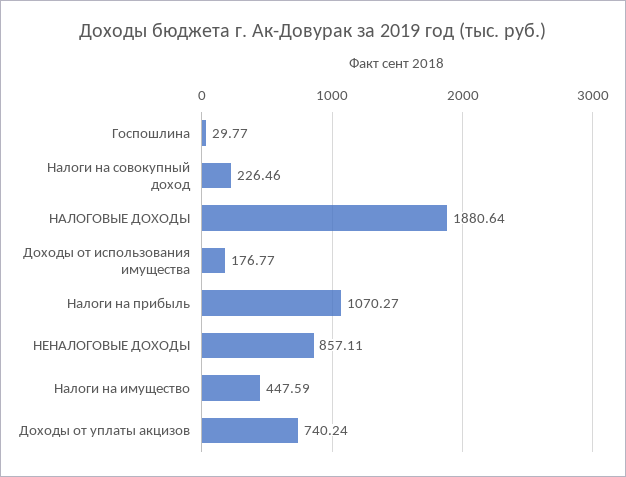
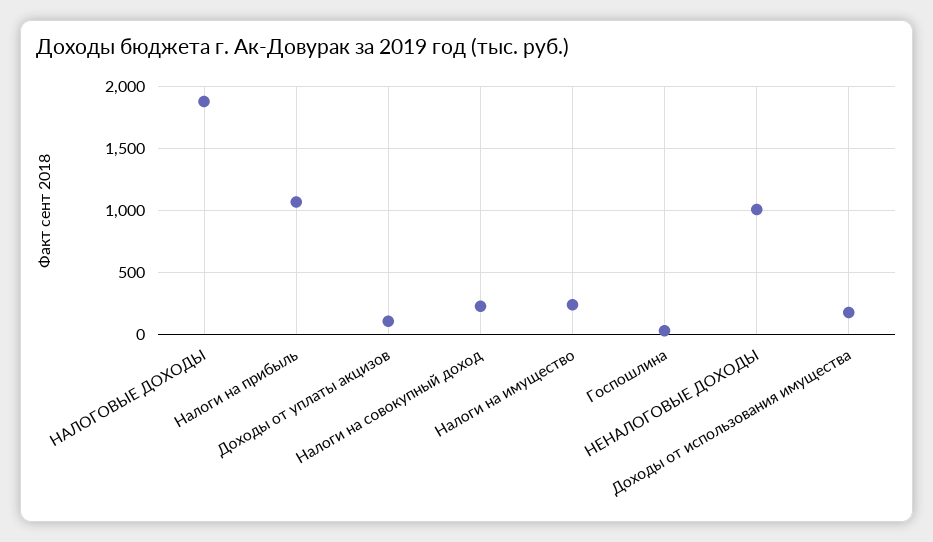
  {
    "Госпошлина": 29.77,
    "Налоги на совокупный доход": 226.46,
    "НАЛОГОВЫЕ ДОХОДЫ": 1880.64,
    "Доходы от использования имущества": 176.77,
    "Налоги на прибыль": 1070.27,
-   "НЕНАЛОГОВЫЕ ДОХОДЫ": 857.11,
+   "НЕНАЛОГОВЫЕ ДОХОДЫ": 1000,
-   "Налоги на имущество": 447.59,
+   "Налоги на имущество": 250,
-   "Доходы от уплаты акцизов": 740.24
+   "Доходы от уплаты акцизов": 100
  }

